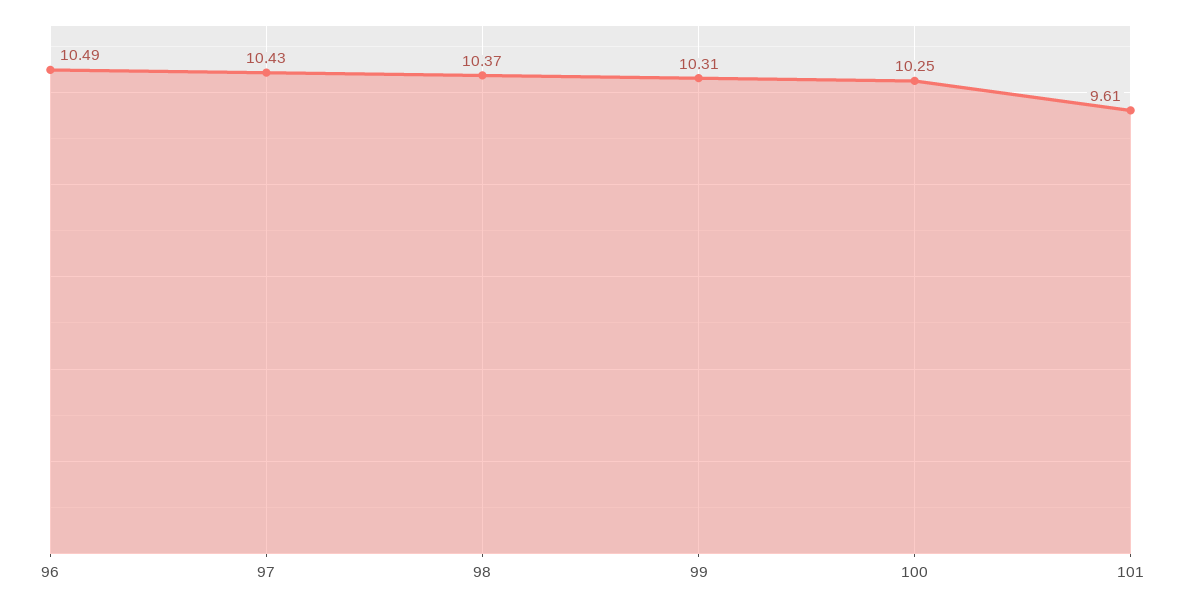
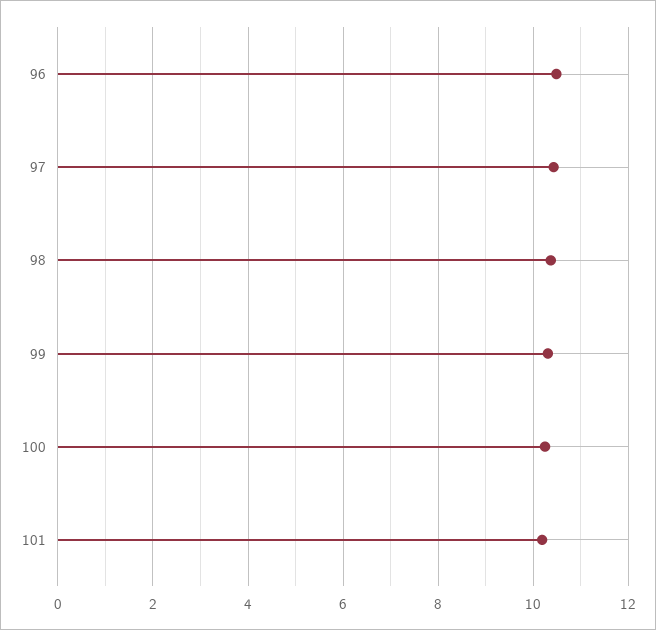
  {
    "96": 10.49,
    "97": 10.43,
    "98": 10.37,
    "99": 10.31,
    "100": 10.25,
-   "101": 9.61
+   "101": 10.2
  }

